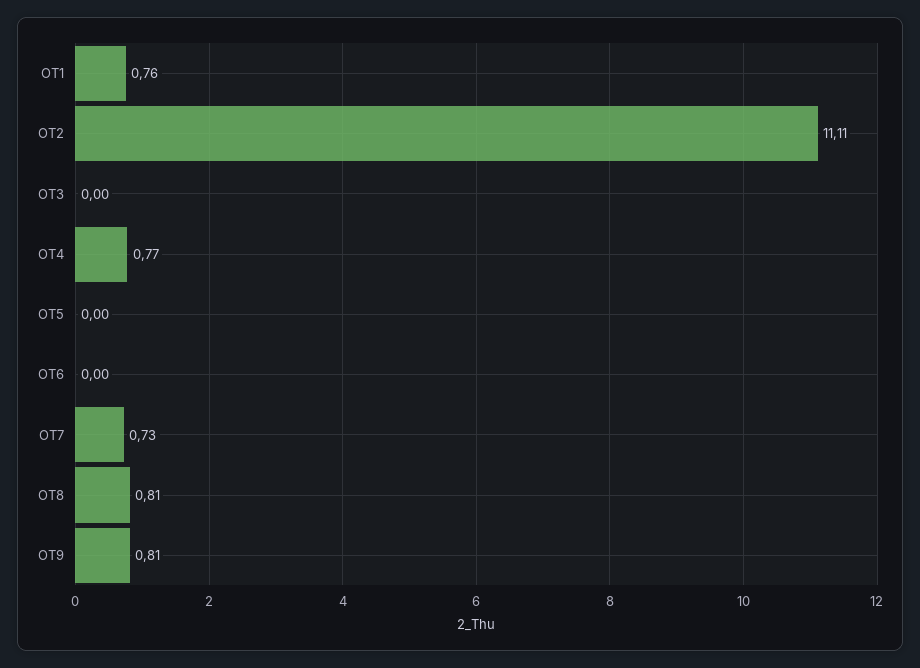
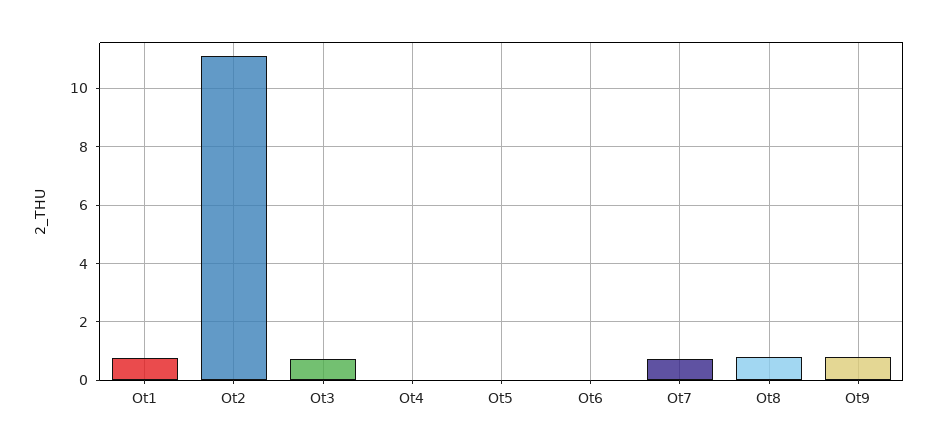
  {
    "OT1": 0.76,
    "OT2": 11.11,
-   "OT3": 0,
+   "OT3": 0.75,
-   "OT4": 0.77,
+   "OT4": 0,
    "OT5": 0,
    "OT6": 0,
    "OT7": 0.73,
    "OT8": 0.81,
    "OT9": 0.81
  }

